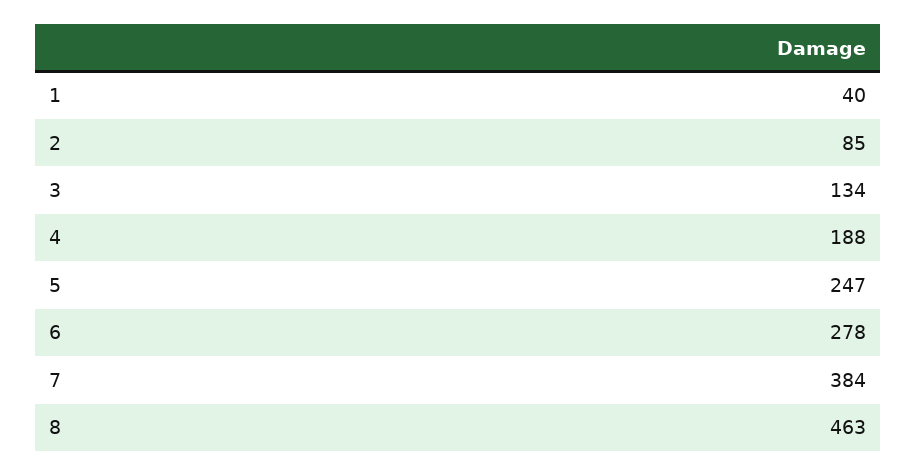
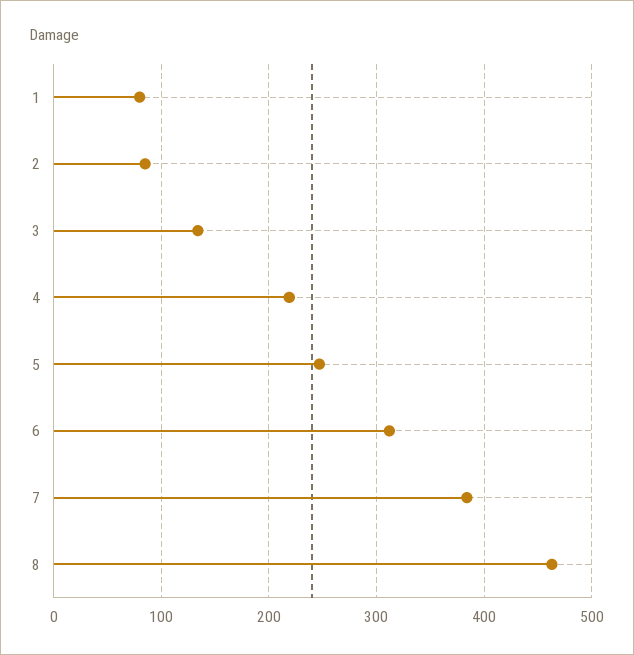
  {
-   "1": 40,
+   "1": 80,
    "2": 85,
    "3": 134,
-   "4": 188,
+   "4": 220,
    "5": 247,
-   "6": 278,
+   "6": 310,
    "7": 384,
    "8": 463
  }

